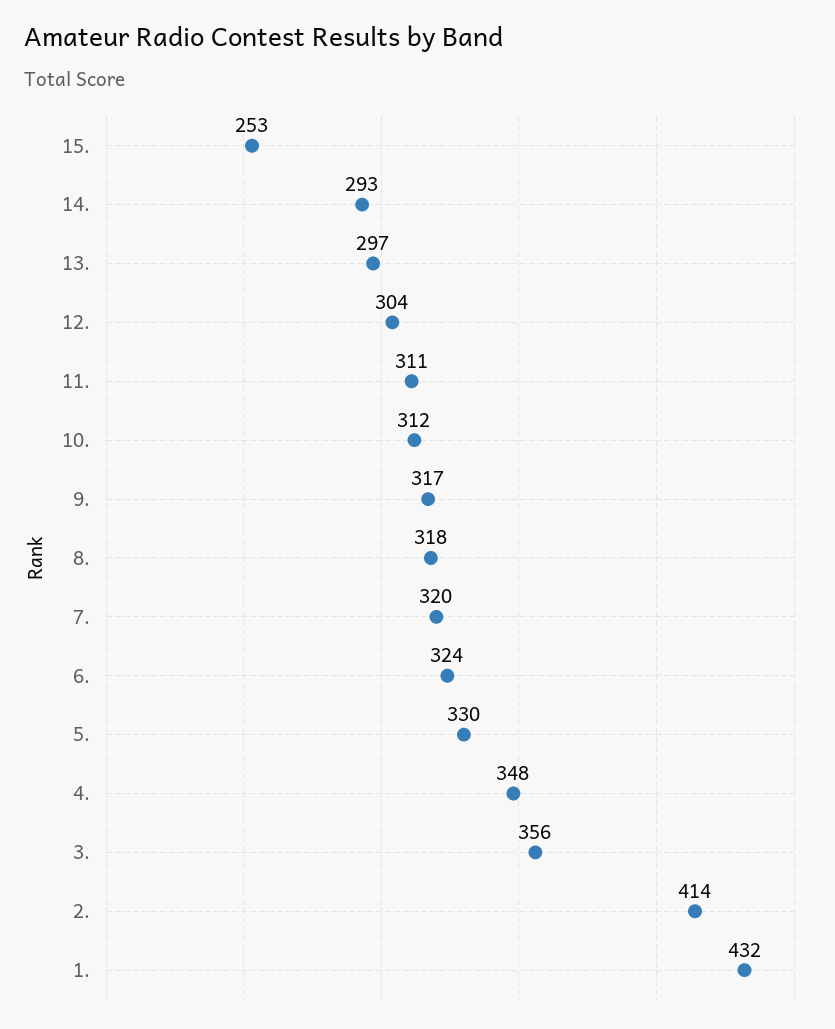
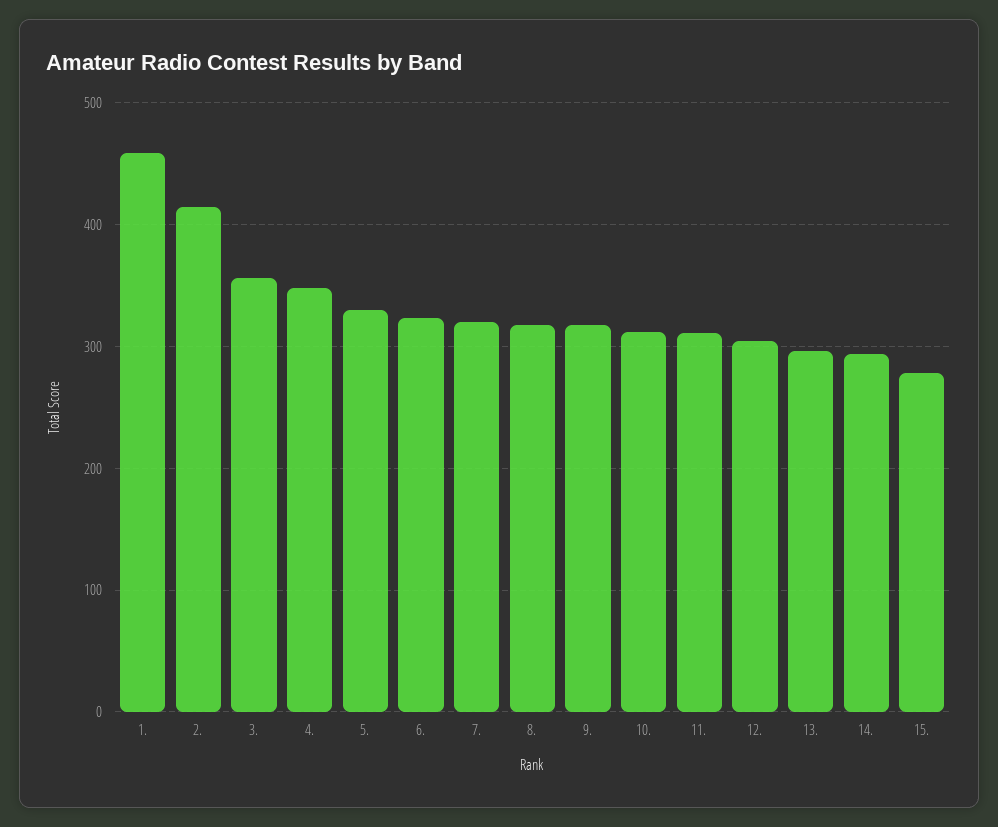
  {
-   "15.": 253,
+   "15.": 280,
    "14.": 293,
    "13.": 297,
    "12.": 304,
    "11.": 311,
    "10.": 312,
    "9.": 317,
    "8.": 318,
    "7.": 320,
    "6.": 324,
    "5.": 330,
    "4.": 348,
    "3.": 356,
    "2.": 414,
-   "1.": 432
+   "1.": 460
  }

